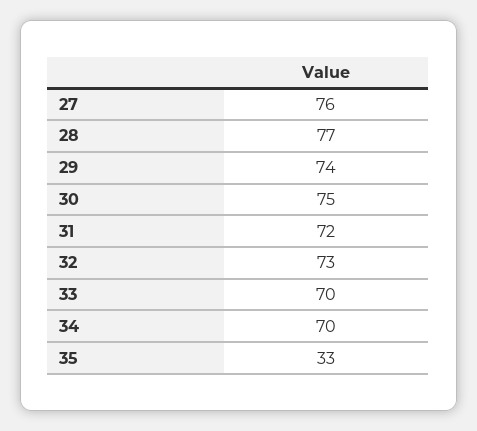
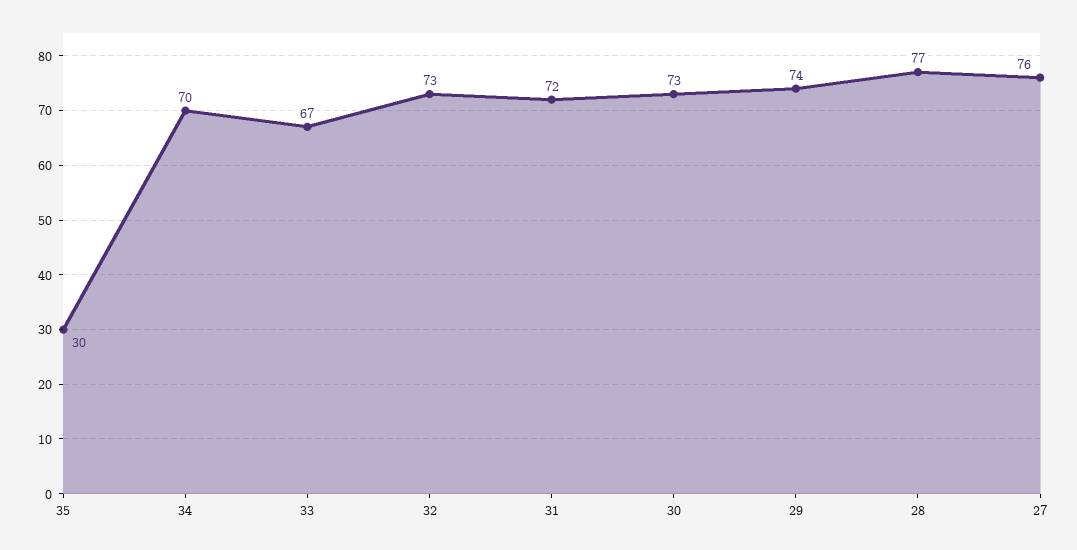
  {
    "27": 76,
    "28": 77,
    "29": 74,
-   "30": 75,
+   "30": 73,
    "31": 72,
    "32": 73,
-   "33": 70,
+   "33": 67,
    "34": 70,
-   "35": 33
+   "35": 30
  }

